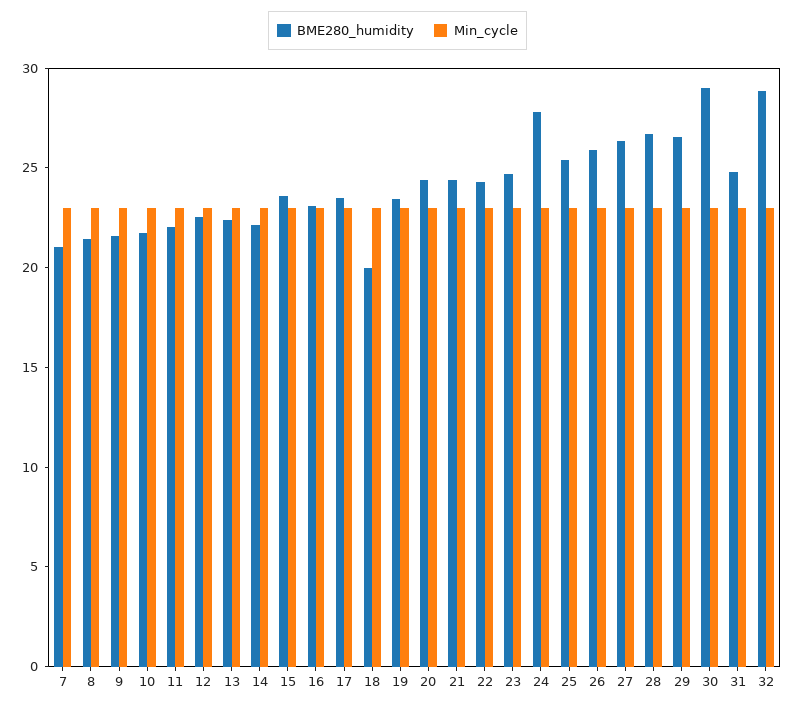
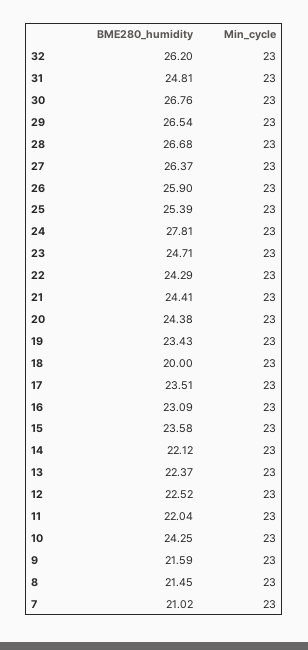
  {
    "BME280_humidity": {
      "7": 21.02,
      "8": 21.45,
      "9": 21.59,
-     "10": 22,
+     "10": 24.25,
      "11": 22.04,
      "12": 22.52,
      "13": 22.37,
      "14": 22.12,
      "15": 23.58,
      "16": 23.09,
      "17": 23.51,
      "18": 20,
      "19": 23.43,
      "20": 24.38,
      "21": 24.41,
      "22": 24.29,
      "23": 24.71,
      "24": 27.81,
      "25": 25.39,
      "26": 25.9,
      "27": 26.37,
      "28": 26.68,
      "29": 26.54,
-     "30": 29,
+     "30": 26.76,
      "31": 24.81,
-     "32": 29
+     "32": 26.2
    },
    "Min_cycle": {
      "7": 23,
      "8": 23,
      "9": 23,
      "10": 23,
      "11": 23,
      "12": 23,
      "13": 23,
      "14": 23,
      "15": 23,
      "16": 23,
      "17": 23,
      "18": 23,
      "19": 23,
      "20": 23,
      "21": 23,
      "22": 23,
      "23": 23,
      "24": 23,
      "25": 23,
      "26": 23,
      "27": 23,
      "28": 23,
      "29": 23,
      "30": 23,
      "31": 23,
      "32": 23
    }
  }

